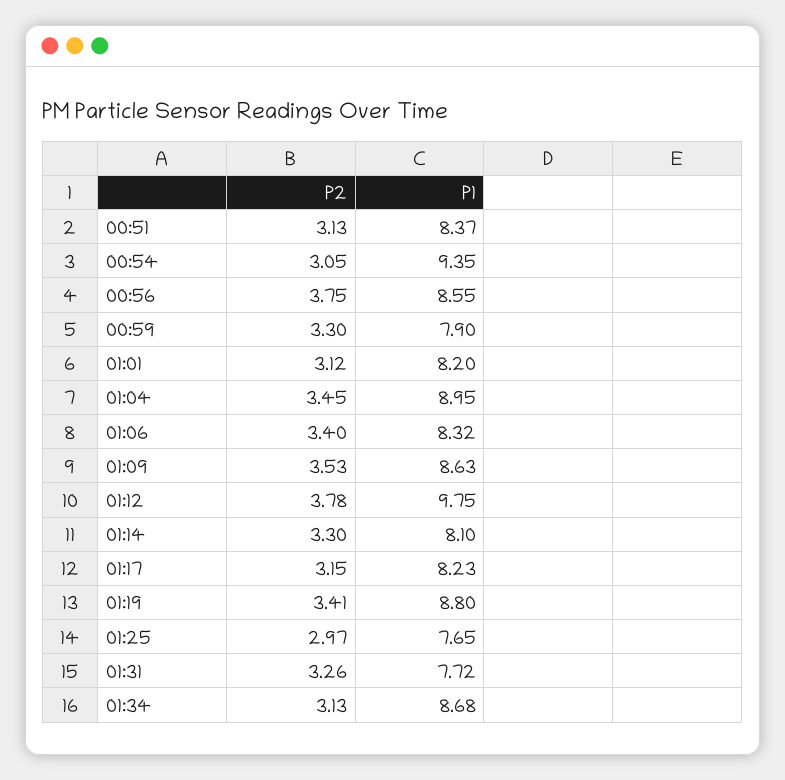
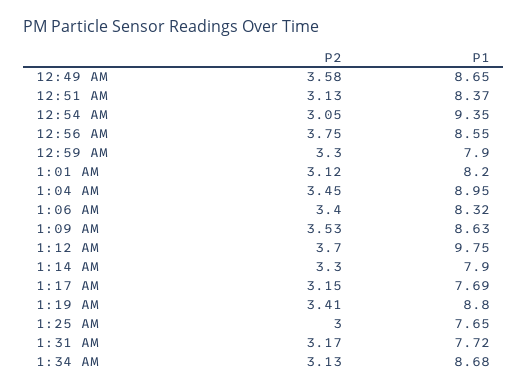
  {
    "P2": {
      "00:51": 3.13,
      "00:54": 3.05,
      "00:56": 3.75,
      "00:59": 3.3,
      "01:01": 3.12,
      "01:04": 3.45,
      "01:06": 3.4,
      "01:09": 3.53,
-     "01:12": 3.78,
+     "01:12": 3.7,
      "01:14": 3.3,
      "01:17": 3.15,
      "01:19": 3.41,
-     "01:25": 2.97,
+     "01:25": 3,
-     "01:31": 3.26,
+     "01:31": 3.17,
-     "01:34": 3.13
+     "01:34": 3.13,
+     "12:49 AM": 3.58
    },
    "P1": {
      "00:51": 8.37,
      "00:54": 9.35,
      "00:56": 8.55,
      "00:59": 7.9,
      "01:01": 8.2,
      "01:04": 8.95,
      "01:06": 8.32,
      "01:09": 8.63,
      "01:12": 9.75,
-     "01:14": 8.1,
+     "01:14": 7.9,
-     "01:17": 8.23,
+     "01:17": 7.69,
      "01:19": 8.8,
      "01:25": 7.65,
      "01:31": 7.72,
-     "01:34": 8.68
+     "01:34": 8.68,
+     "12:49 AM": 8.65
    }
  }

